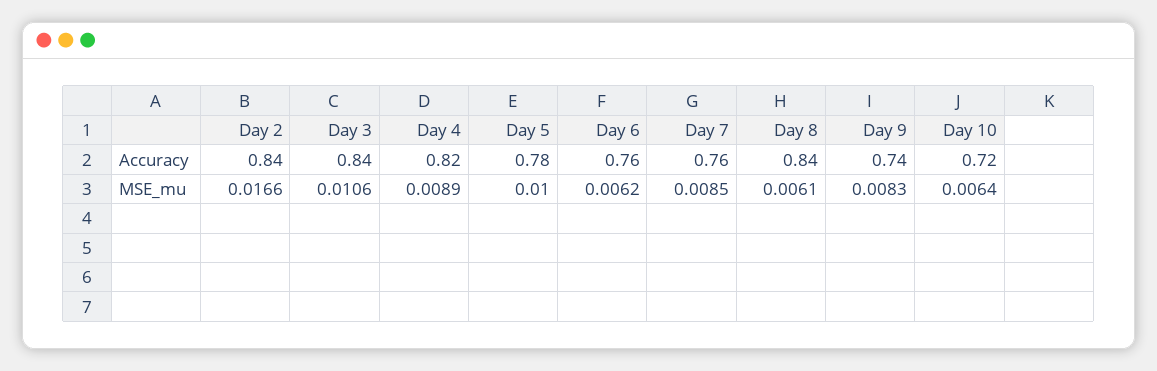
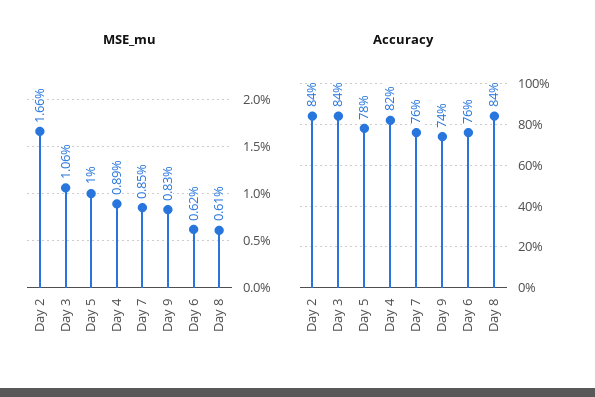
  {
    "Accuracy": {
      "Day 2": 0.84,
      "Day 3": 0.84,
      "Day 4": 0.82,
      "Day 5": 0.78,
      "Day 6": 0.76,
      "Day 7": 0.76,
      "Day 8": 0.84,
-     "Day 9": 0.74,
+     "Day 9": 0.74
-     "Day 10": 0.72
    },
    "MSE_mu": {
      "Day 2": 0.0166,
      "Day 3": 0.0106,
      "Day 4": 0.0089,
      "Day 5": 0.01,
      "Day 6": 0.0062,
      "Day 7": 0.0085,
      "Day 8": 0.0061,
-     "Day 9": 0.0083,
+     "Day 9": 0.0083
-     "Day 10": 0.0064
    }
  }

